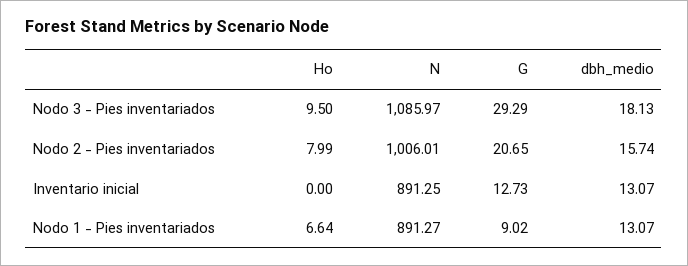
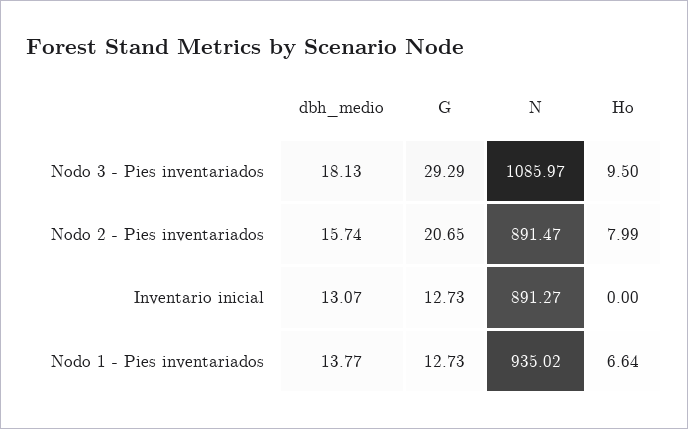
  {
    "Ho": {
      "Nodo 3 - Pies inventariados": 9.5,
      "Nodo 2 - Pies inventariados": 7.99,
      "Inventario inicial": 0,
      "Nodo 1 - Pies inventariados": 6.64
    },
    "N": {
      "Nodo 3 - Pies inventariados": 1085.97,
-     "Nodo 2 - Pies inventariados": 1006.01,
+     "Nodo 2 - Pies inventariados": 891.47,
-     "Inventario inicial": 891.25,
+     "Inventario inicial": 891.27,
-     "Nodo 1 - Pies inventariados": 891.27
+     "Nodo 1 - Pies inventariados": 935.02
    },
    "G": {
      "Nodo 3 - Pies inventariados": 29.29,
      "Nodo 2 - Pies inventariados": 20.65,
      "Inventario inicial": 12.73,
-     "Nodo 1 - Pies inventariados": 9.02
+     "Nodo 1 - Pies inventariados": 12.73
    },
    "dbh_medio": {
      "Nodo 3 - Pies inventariados": 18.13,
      "Nodo 2 - Pies inventariados": 15.74,
      "Inventario inicial": 13.07,
-     "Nodo 1 - Pies inventariados": 13.07
+     "Nodo 1 - Pies inventariados": 13.77
    }
  }

